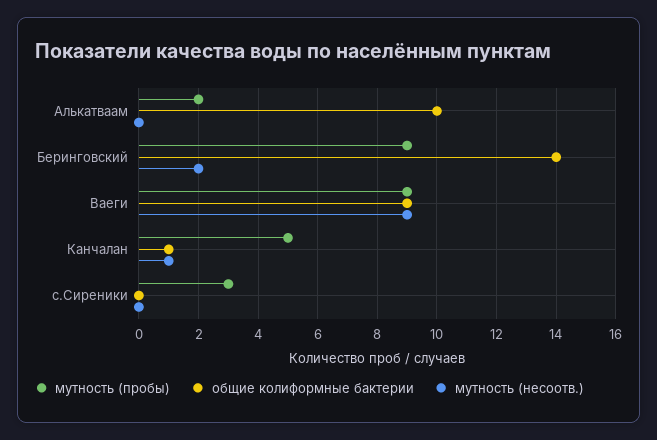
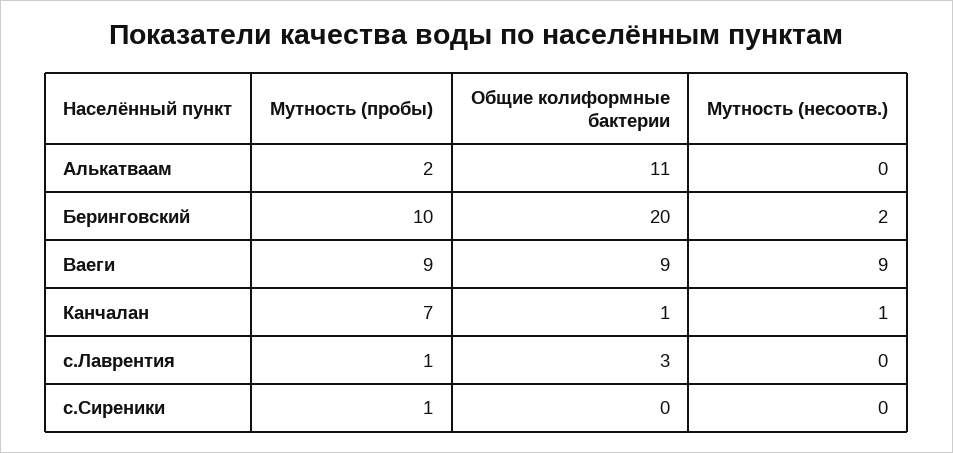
  {
    "мутность (пробы)": {
      "Алькатваам": 2,
-     "Беринговский": 9,
+     "Беринговский": 10,
      "Ваеги": 9,
-     "Канчалан": 5,
+     "Канчалан": 7,
-     "с.Сиреники": 3
+     "с.Сиреники": 1,
+     "с.Лаврентия": 1
    },
    "общие колиформные бактерии": {
-     "Алькатваам": 10,
+     "Алькатваам": 11,
-     "Беринговский": 14,
+     "Беринговский": 20,
      "Ваеги": 9,
      "Канчалан": 1,
-     "с.Сиреники": 0
+     "с.Сиреники": 0,
+     "с.Лаврентия": 3
    },
    "мутность (несоотв.)": {
      "Алькатваам": 0,
      "Беринговский": 2,
      "Ваеги": 9,
      "Канчалан": 1,
-     "с.Сиреники": 0
+     "с.Сиреники": 0,
+     "с.Лаврентия": 0
    }
  }

